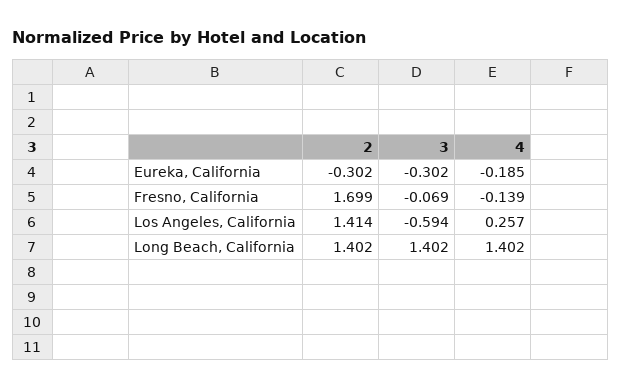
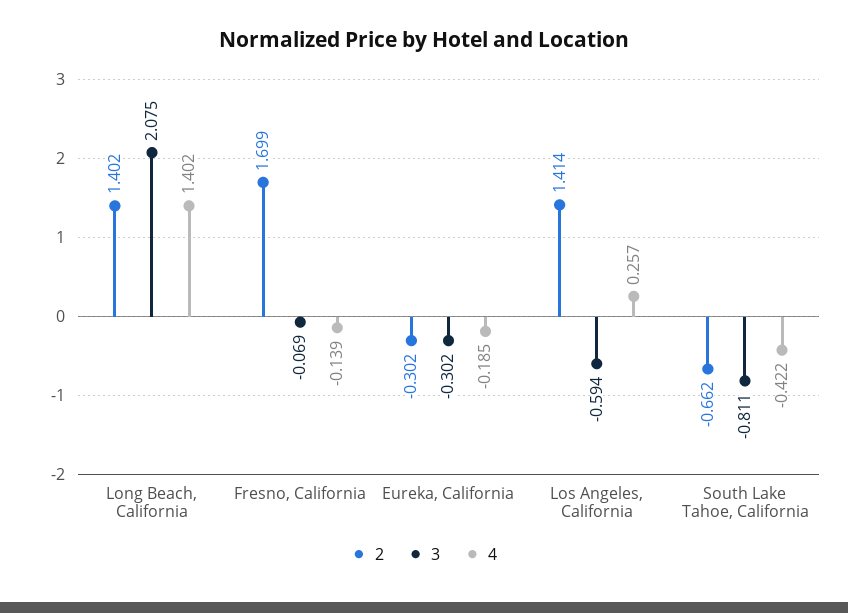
  {
    "2": {
      "Eureka, California": -0.302,
      "Fresno, California": 1.699,
      "Los Angeles, California": 1.414,
-     "Long Beach, California": 1.402
+     "Long Beach, California": 1.402,
+     "South Lake Tahoe, California": -0.662
    },
    "3": {
      "Eureka, California": -0.302,
      "Fresno, California": -0.069,
      "Los Angeles, California": -0.594,
-     "Long Beach, California": 1.402
+     "Long Beach, California": 2.075,
+     "South Lake Tahoe, California": -0.811
    },
    "4": {
      "Eureka, California": -0.185,
      "Fresno, California": -0.139,
      "Los Angeles, California": 0.257,
-     "Long Beach, California": 1.402
+     "Long Beach, California": 1.402,
+     "South Lake Tahoe, California": -0.422
    }
  }

